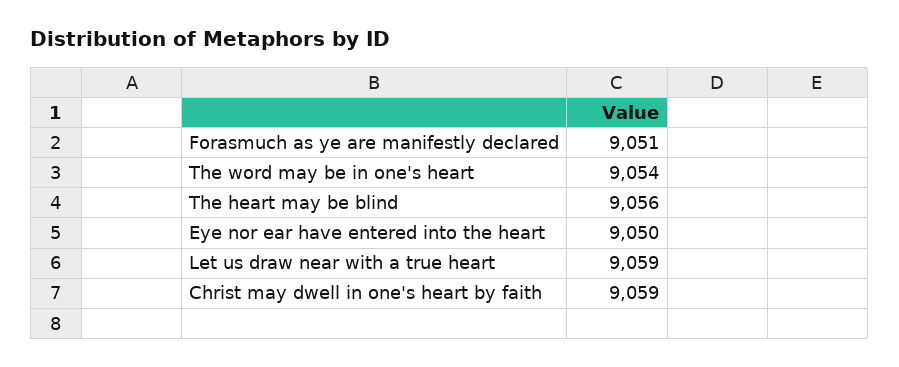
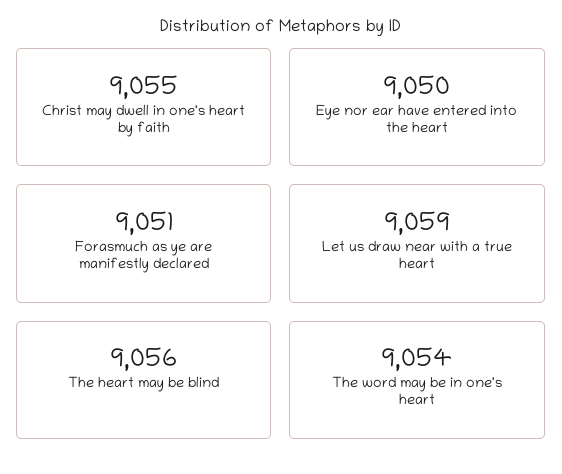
  {
    "Forasmuch as ye are manifestly declared": 9051,
    "The word may be in one's heart": 9054,
    "The heart may be blind": 9056,
    "Eye nor ear have entered into the heart": 9050,
    "Let us draw near with a true heart": 9059,
-   "Christ may dwell in one's heart by faith": 9059
+   "Christ may dwell in one's heart by faith": 9055
  }

